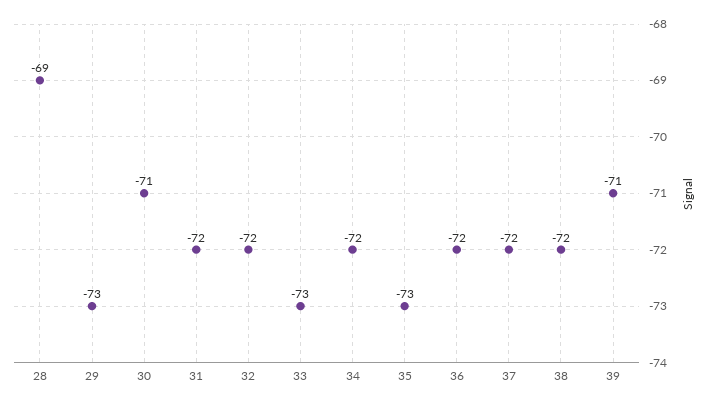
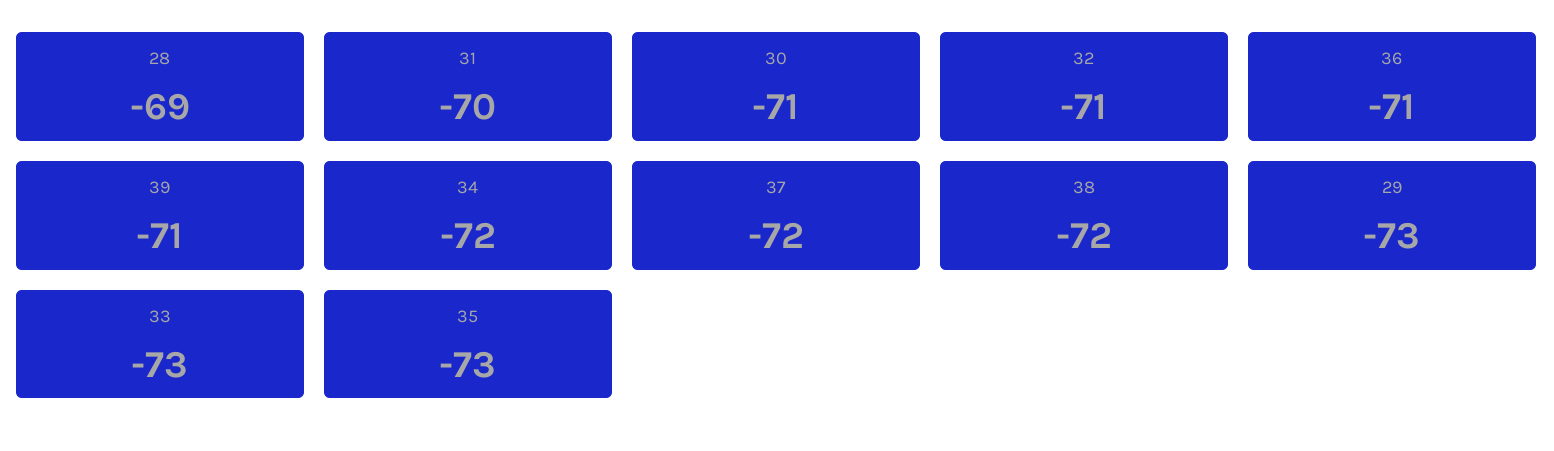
  {
    "28": -69,
    "29": -73,
    "30": -71,
-   "31": -72,
+   "31": -70,
-   "32": -72,
+   "32": -71,
    "33": -73,
    "34": -72,
    "35": -73,
-   "36": -72,
+   "36": -71,
    "37": -72,
    "38": -72,
    "39": -71
  }

